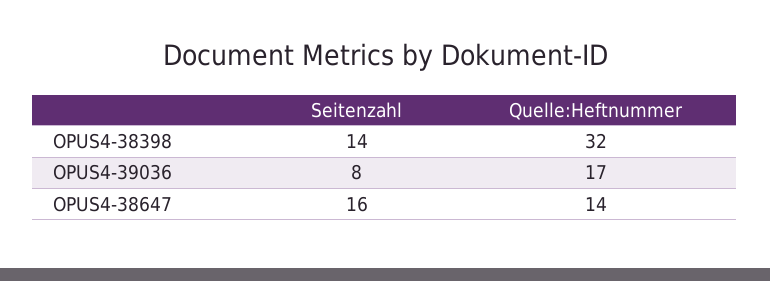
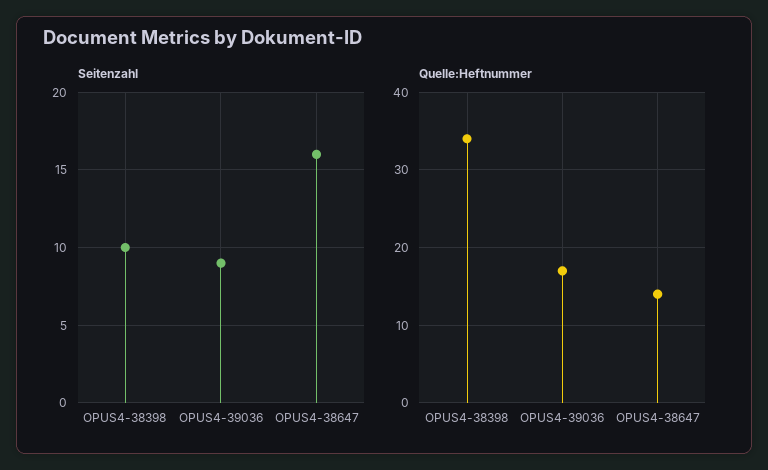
  {
    "Seitenzahl": {
-     "OPUS4-38398": 14,
+     "OPUS4-38398": 10,
-     "OPUS4-39036": 8,
+     "OPUS4-39036": 9,
      "OPUS4-38647": 16
    },
    "Quelle:Heftnummer": {
-     "OPUS4-38398": 32,
+     "OPUS4-38398": 34,
      "OPUS4-39036": 17,
      "OPUS4-38647": 14
    }
  }

